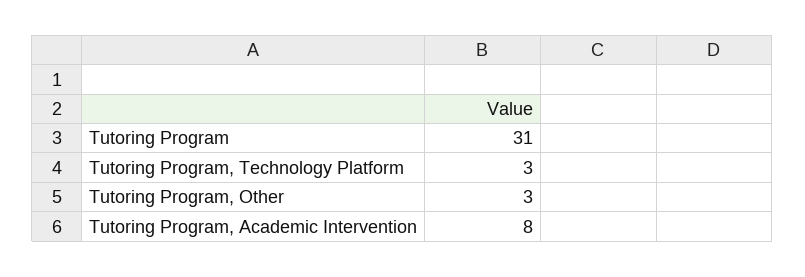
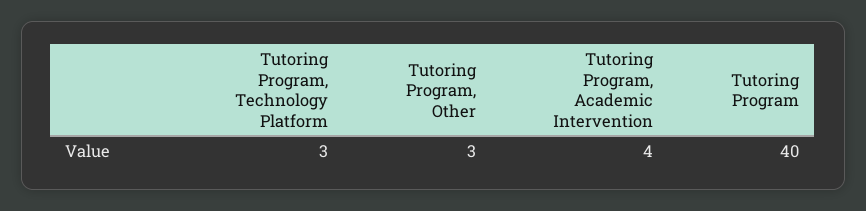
  {
-   "Tutoring Program": 31,
+   "Tutoring Program": 40,
    "Tutoring Program, Technology Platform": 3,
    "Tutoring Program, Other": 3,
-   "Tutoring Program, Academic Intervention": 8
+   "Tutoring Program, Academic Intervention": 4
  }

